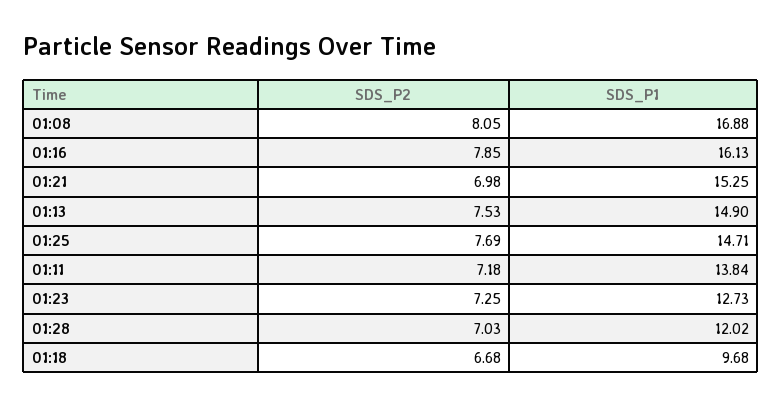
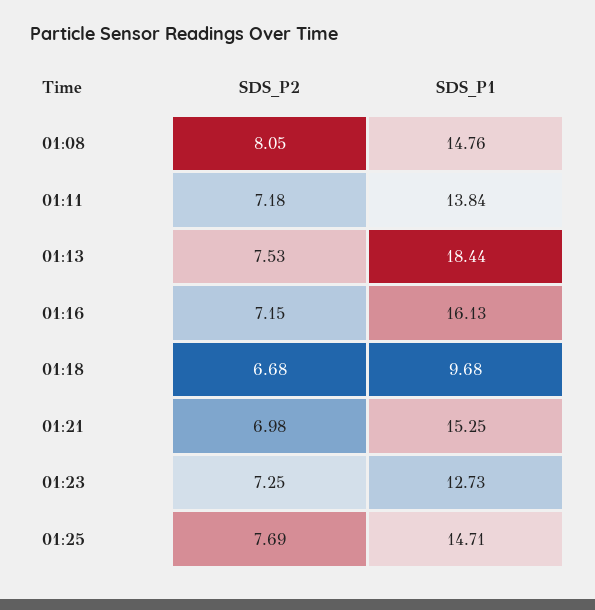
  {
    "SDS_P2": {
      "01:08": 8.05,
-     "01:16": 7.85,
+     "01:16": 7.15,
      "01:21": 6.98,
      "01:13": 7.53,
      "01:25": 7.69,
      "01:11": 7.18,
      "01:23": 7.25,
-     "01:28": 7.03,
      "01:18": 6.68
    },
    "SDS_P1": {
-     "01:08": 16.88,
+     "01:08": 14.76,
      "01:16": 16.13,
      "01:21": 15.25,
-     "01:13": 14.9,
+     "01:13": 18.44,
      "01:25": 14.71,
      "01:11": 13.84,
      "01:23": 12.73,
-     "01:28": 12.02,
      "01:18": 9.68
    }
  }

